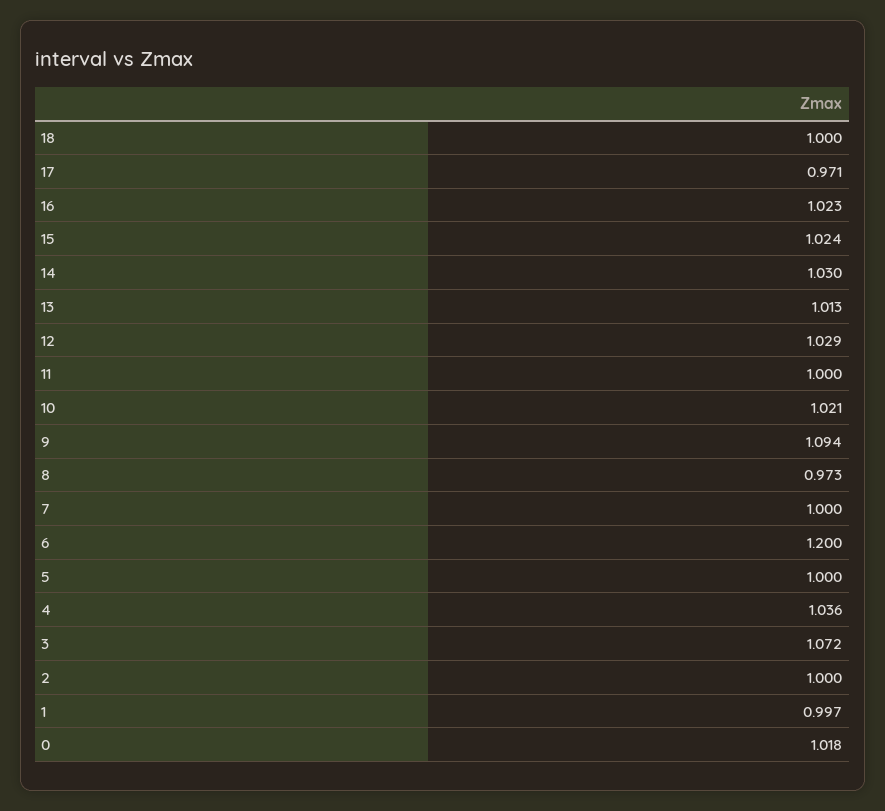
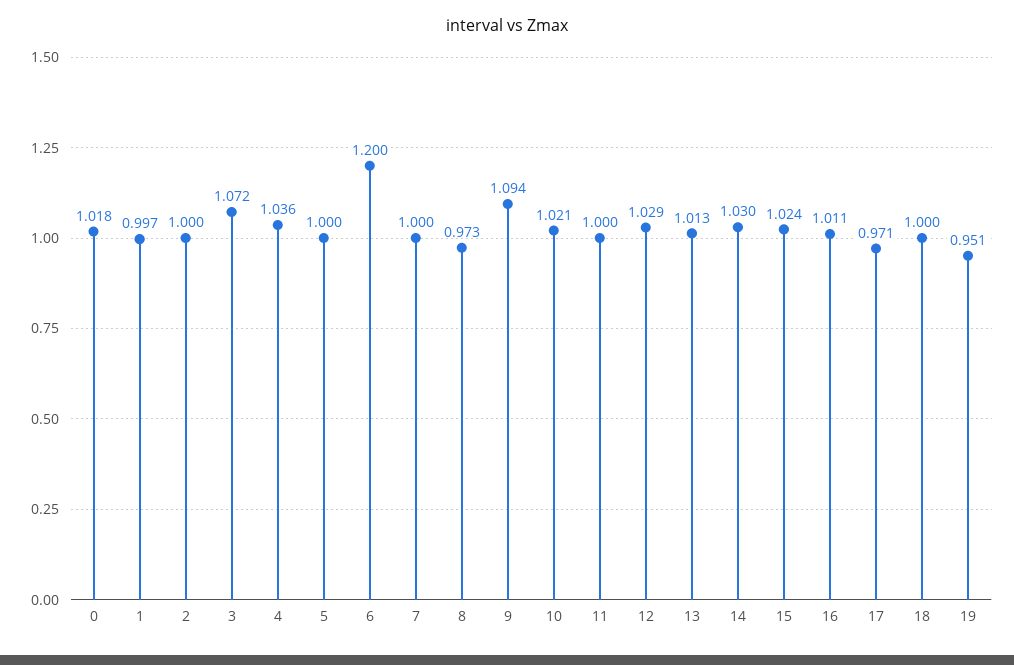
  {
    "18": 1,
    "17": 0.971,
-   "16": 1.023,
+   "16": 1.011,
    "15": 1.024,
    "14": 1.03,
    "13": 1.013,
    "12": 1.029,
    "11": 1,
    "10": 1.021,
    "9": 1.094,
    "8": 0.973,
    "7": 1,
    "6": 1.2,
    "5": 1,
    "4": 1.036,
    "3": 1.072,
    "2": 1,
    "1": 0.997,
-   "0": 1.018
+   "0": 1.018,
+   "19": 0.951
  }

